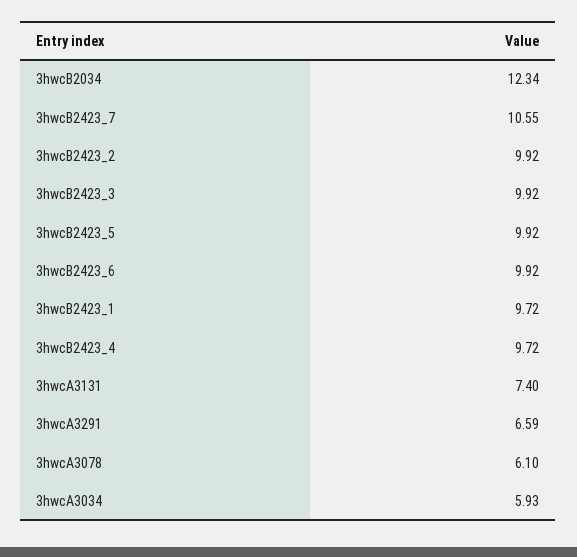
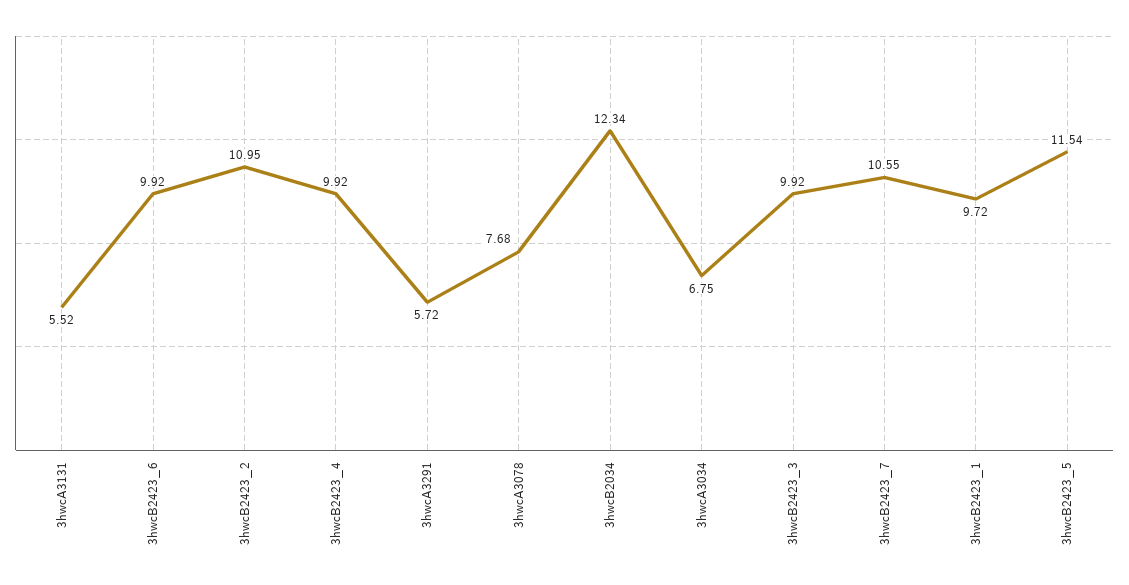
  {
    "3hwcB2034": 12.34,
    "3hwcB2423_7": 10.55,
-   "3hwcB2423_2": 9.92,
+   "3hwcB2423_2": 10.95,
    "3hwcB2423_3": 9.92,
-   "3hwcB2423_5": 9.92,
+   "3hwcB2423_5": 11.54,
    "3hwcB2423_6": 9.92,
    "3hwcB2423_1": 9.72,
-   "3hwcB2423_4": 9.72,
+   "3hwcB2423_4": 9.92,
-   "3hwcA3131": 7.4,
+   "3hwcA3131": 5.52,
-   "3hwcA3291": 6.59,
+   "3hwcA3291": 5.72,
-   "3hwcA3078": 6.1,
+   "3hwcA3078": 7.68,
-   "3hwcA3034": 5.93
+   "3hwcA3034": 6.75
  }

